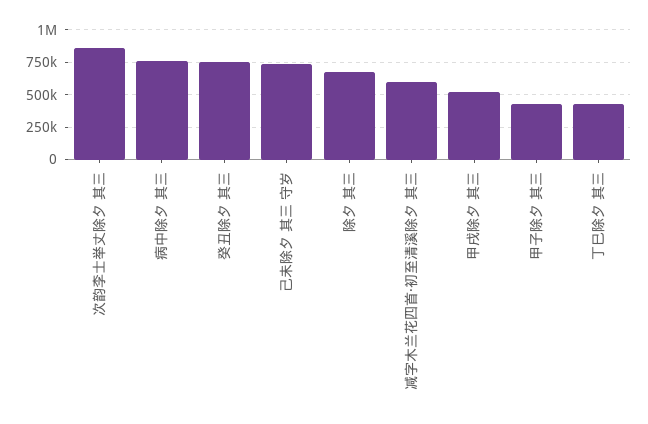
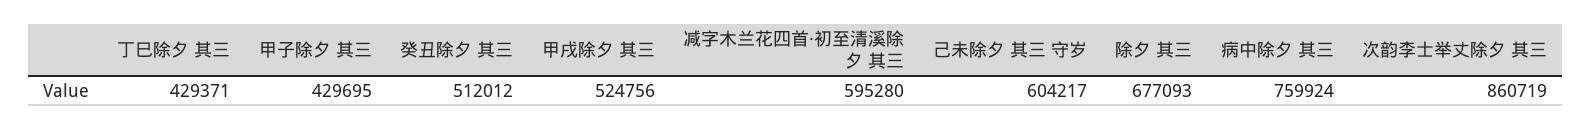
  {
    "次韵李士举丈除夕 其三": 860719,
    "病中除夕 其三": 759924,
-   "癸丑除夕 其三": 750000,
+   "癸丑除夕 其三": 512012,
-   "己未除夕 其三 守岁": 750000,
+   "己未除夕 其三 守岁": 604217,
    "除夕 其三": 677093,
    "减字木兰花四首·初至清溪除夕 其三": 595280,
    "甲戌除夕 其三": 524756,
    "甲子除夕 其三": 429695,
    "丁巳除夕 其三": 429371
  }

